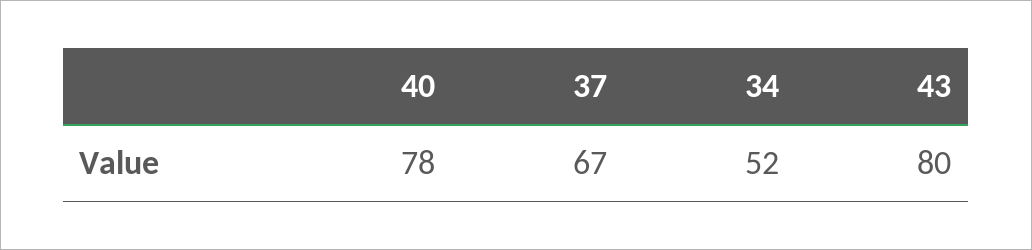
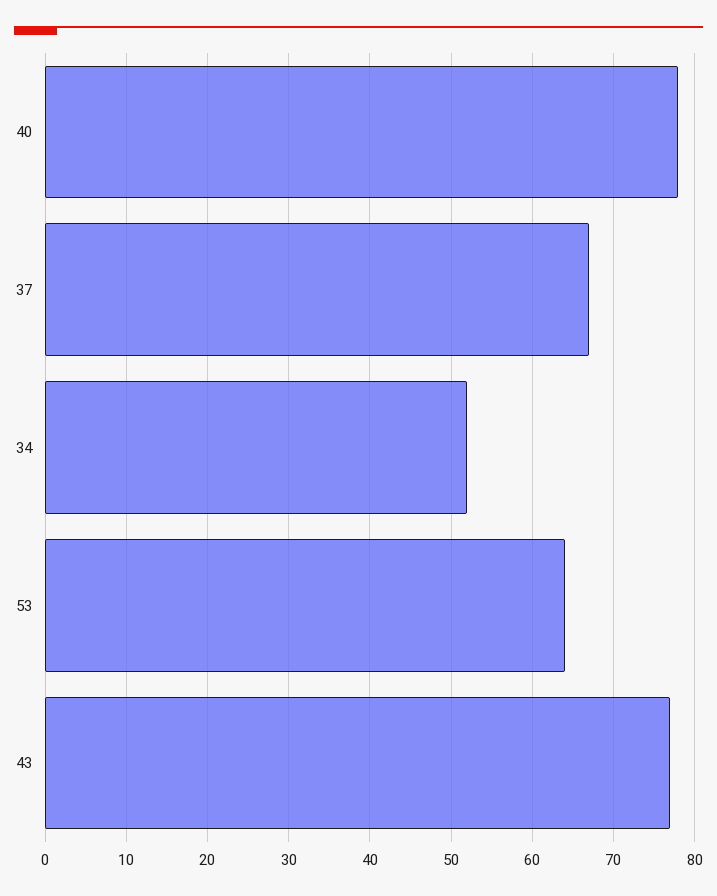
  {
    "40": 78,
    "37": 67,
    "34": 52,
-   "43": 80
+   "43": 77,
+   "53": 64
  }

